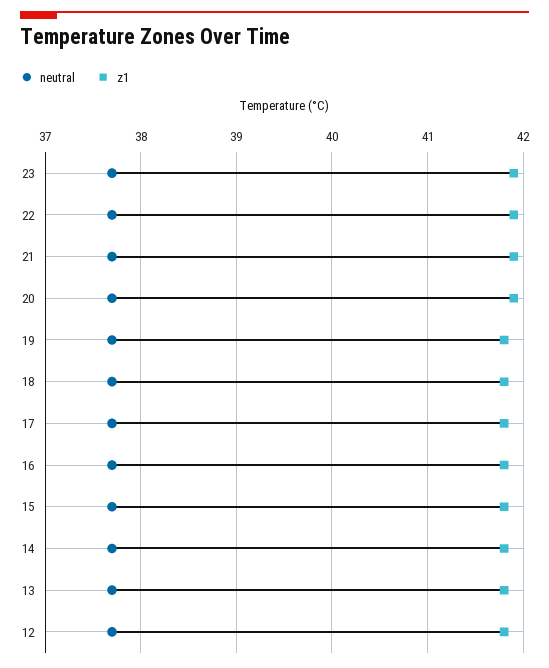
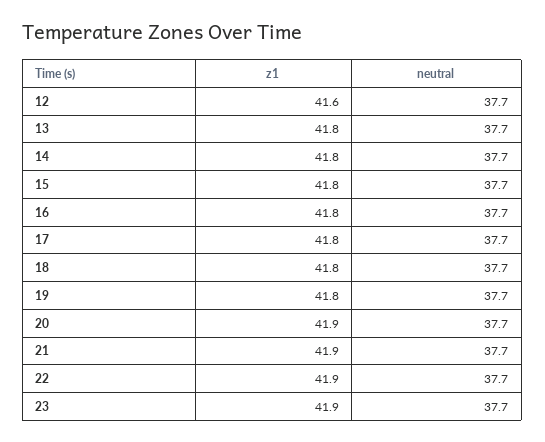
  {
    "neutral": {
      "23": 37.7,
      "22": 37.7,
      "21": 37.7,
      "20": 37.7,
      "19": 37.7,
      "18": 37.7,
      "17": 37.7,
      "16": 37.7,
      "15": 37.7,
      "14": 37.7,
      "13": 37.7,
      "12": 37.7
    },
    "z1": {
      "23": 41.9,
      "22": 41.9,
      "21": 41.9,
      "20": 41.9,
      "19": 41.8,
      "18": 41.8,
      "17": 41.8,
      "16": 41.8,
      "15": 41.8,
      "14": 41.8,
      "13": 41.8,
-     "12": 41.8
+     "12": 41.6
    }
  }

